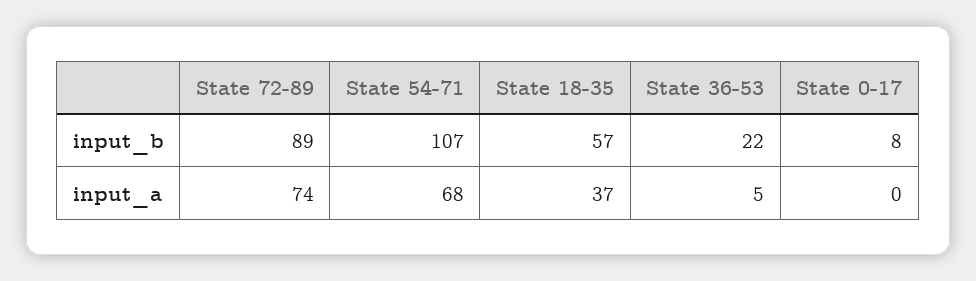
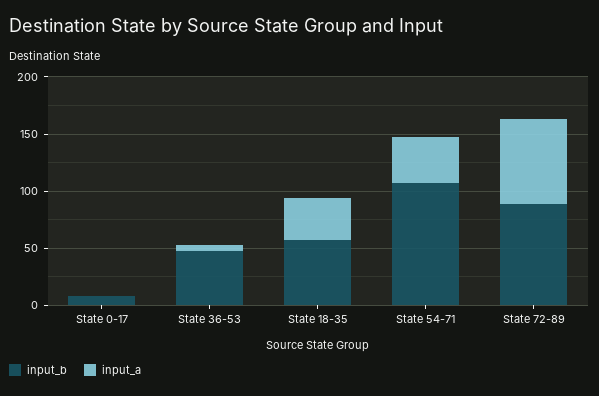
  {
    "input_b": {
      "State 72-89": 89,
      "State 54-71": 107,
      "State 18-35": 57,
-     "State 36-53": 22,
+     "State 36-53": 50,
      "State 0-17": 8
    },
    "input_a": {
      "State 72-89": 74,
-     "State 54-71": 68,
+     "State 54-71": 40,
      "State 18-35": 37,
      "State 36-53": 5,
      "State 0-17": 0
    }
  }

